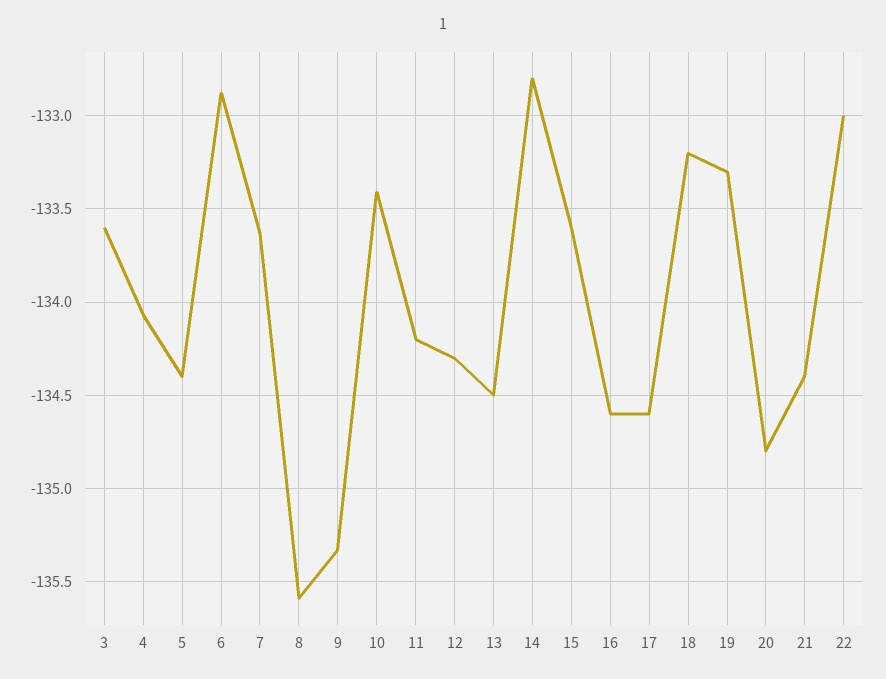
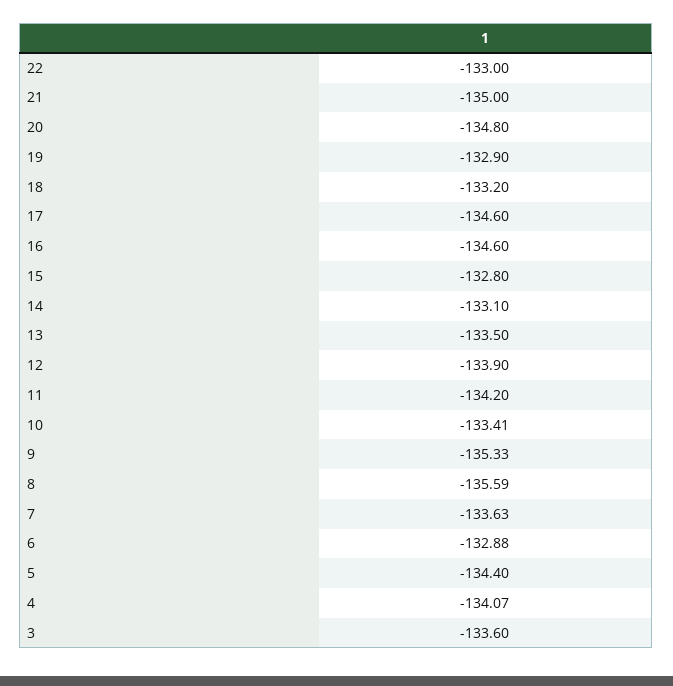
  {
    "3": -133.6,
    "4": -134.07,
    "5": -134.4,
    "6": -132.88,
    "7": -133.63,
    "8": -135.59,
    "9": -135.33,
    "10": -133.41,
    "11": -134.2,
-   "12": -134.3,
+   "12": -133.9,
-   "13": -134.5,
+   "13": -133.5,
-   "14": -132.8,
+   "14": -133.1,
-   "15": -133.6,
+   "15": -132.8,
    "16": -134.6,
    "17": -134.6,
    "18": -133.2,
-   "19": -133.3,
+   "19": -132.9,
    "20": -134.8,
-   "21": -134.4,
+   "21": -135,
    "22": -133
  }

